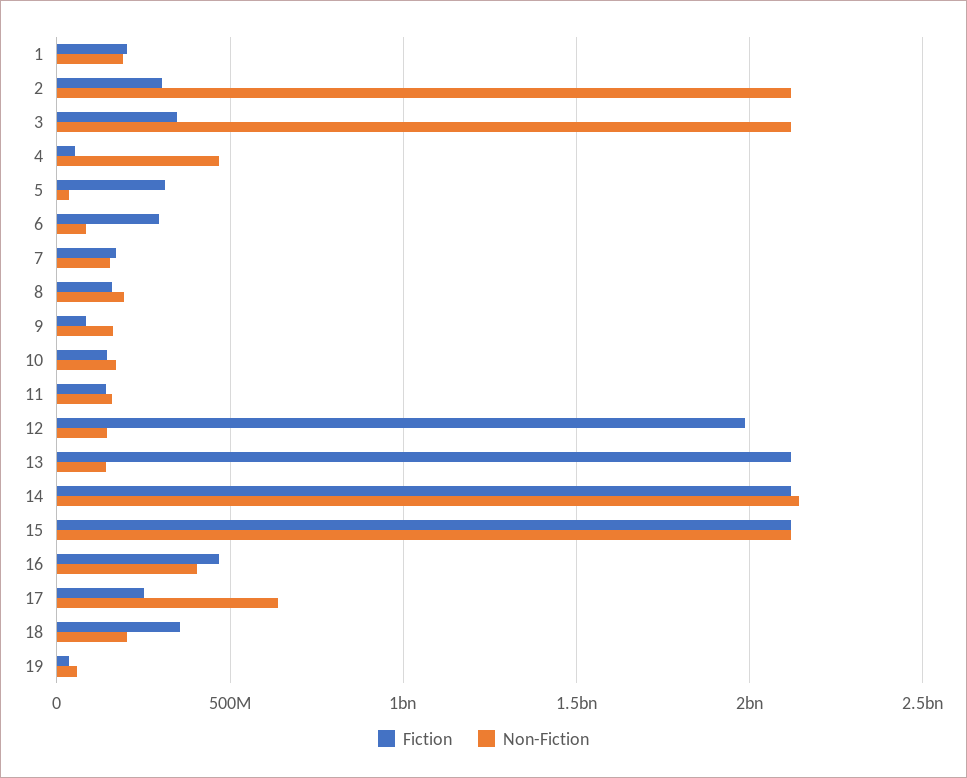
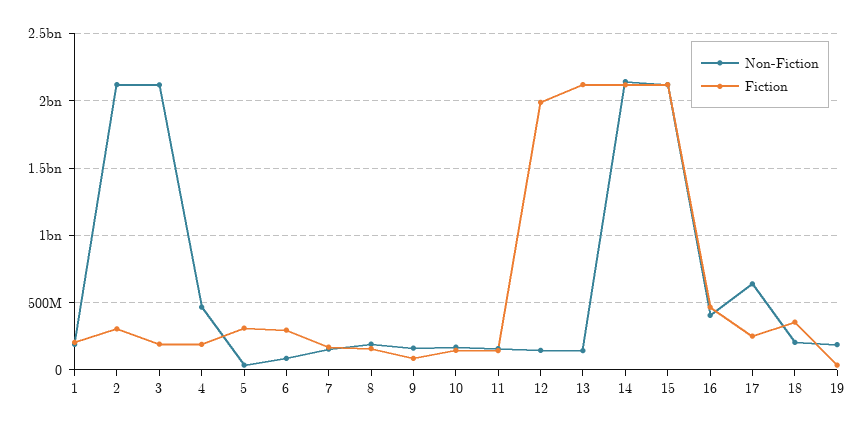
  {
    "Fiction": {
      "1": 200000000,
      "2": 300000000,
-     "3": 350000000,
+     "3": 200000000,
-     "4": 50000000,
+     "4": 200000000,
      "5": 300000000,
      "6": 300000000,
      "7": 150000000,
      "8": 150000000,
      "9": 100000000,
      "10": 150000000,
      "11": 150000000,
      "12": 2000000000,
      "13": 2100000000,
      "14": 2100000000,
      "15": 2100000000,
      "16": 450000000,
      "17": 250000000,
      "18": 350000000,
      "19": 50000000
    },
    "Non-Fiction": {
      "1": 200000000,
      "2": 2100000000,
      "3": 2100000000,
      "4": 450000000,
      "5": 50000000,
      "6": 100000000,
      "7": 150000000,
      "8": 200000000,
      "9": 150000000,
      "10": 150000000,
      "11": 150000000,
      "12": 150000000,
      "13": 150000000,
      "14": 2150000000,
      "15": 2100000000,
      "16": 400000000,
      "17": 650000000,
      "18": 200000000,
-     "19": 50000000
+     "19": 200000000
    }
  }

